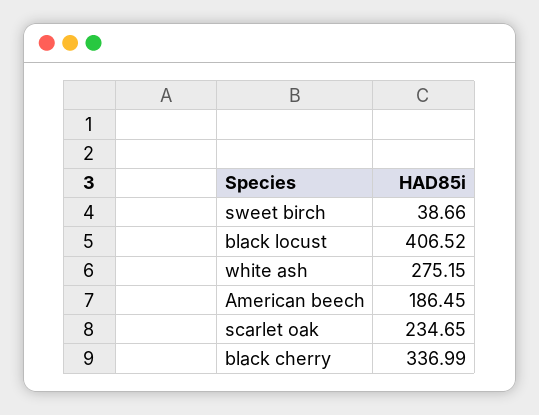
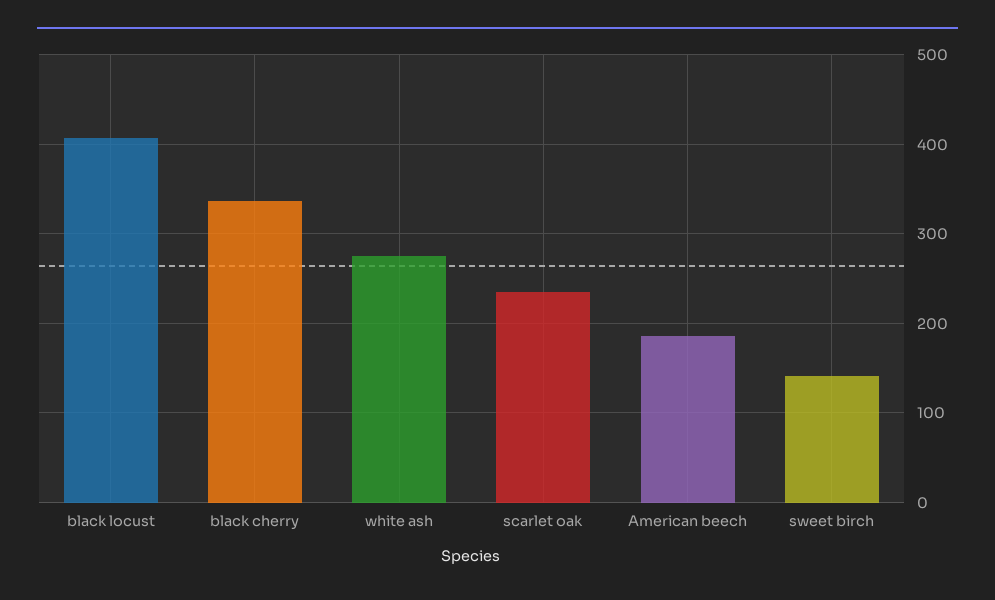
  {
-   "sweet birch": 38.66,
+   "sweet birch": 140,
    "black locust": 406.52,
    "white ash": 275.15,
    "American beech": 186.45,
    "scarlet oak": 234.65,
    "black cherry": 336.99
  }

